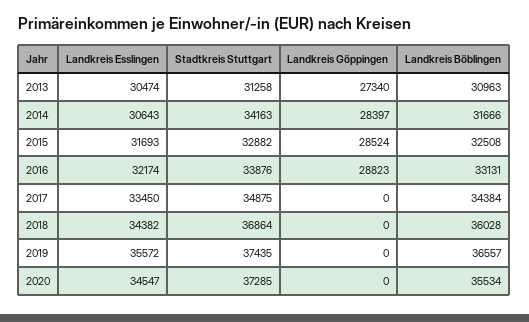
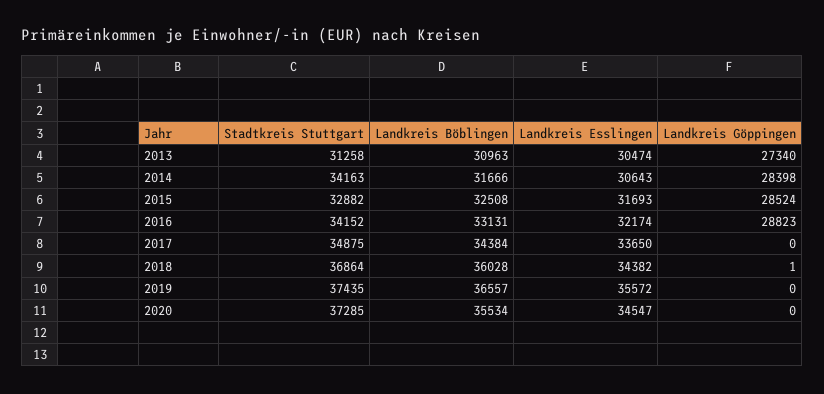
  {
    "Landkreis Esslingen": {
      "2013": 30474,
      "2014": 30643,
      "2015": 31693,
      "2016": 32174,
-     "2017": 33450,
+     "2017": 33650,
      "2018": 34382,
      "2019": 35572,
      "2020": 34547
    },
    "Stadtkreis Stuttgart": {
      "2013": 31258,
      "2014": 34163,
      "2015": 32882,
-     "2016": 33876,
+     "2016": 34152,
      "2017": 34875,
      "2018": 36864,
      "2019": 37435,
      "2020": 37285
    },
    "Landkreis Göppingen": {
      "2013": 27340,
-     "2014": 28397,
+     "2014": 28398,
      "2015": 28524,
      "2016": 28823,
      "2017": 0,
-     "2018": 0,
+     "2018": 1,
      "2019": 0,
      "2020": 0
    },
    "Landkreis Böblingen": {
      "2013": 30963,
      "2014": 31666,
      "2015": 32508,
      "2016": 33131,
      "2017": 34384,
      "2018": 36028,
      "2019": 36557,
      "2020": 35534
    }
  }

